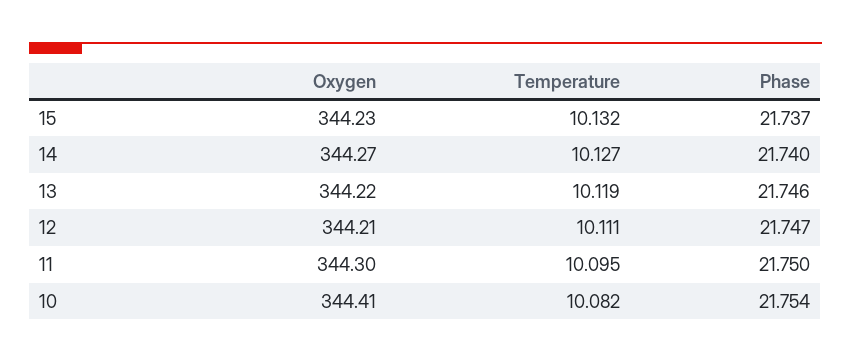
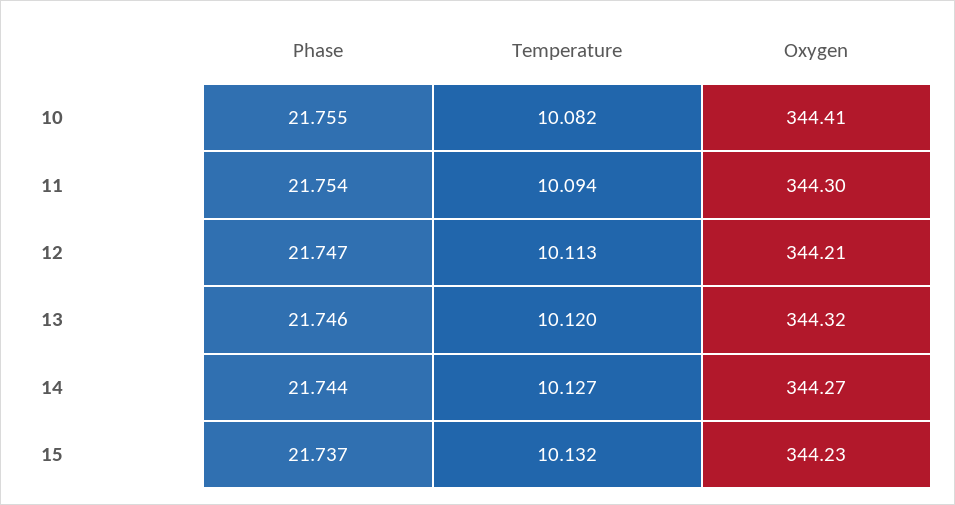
  {
    "Oxygen": {
      "15": 344.23,
      "14": 344.27,
-     "13": 344.22,
+     "13": 344.32,
      "12": 344.21,
      "11": 344.3,
      "10": 344.41
    },
    "Temperature": {
      "15": 10.132,
      "14": 10.127,
-     "13": 10.119,
+     "13": 10.12,
-     "12": 10.111,
+     "12": 10.113,
-     "11": 10.095,
+     "11": 10.094,
      "10": 10.082
    },
    "Phase": {
      "15": 21.737,
-     "14": 21.74,
+     "14": 21.744,
      "13": 21.746,
      "12": 21.747,
-     "11": 21.75,
+     "11": 21.754,
-     "10": 21.754
+     "10": 21.755
    }
  }

